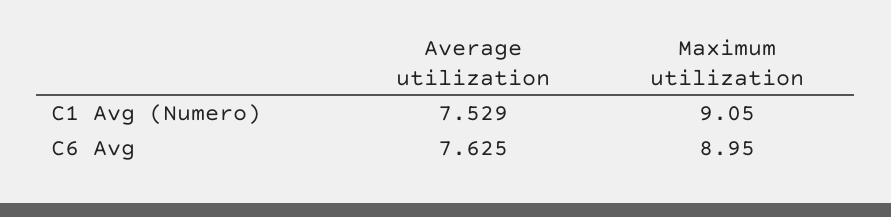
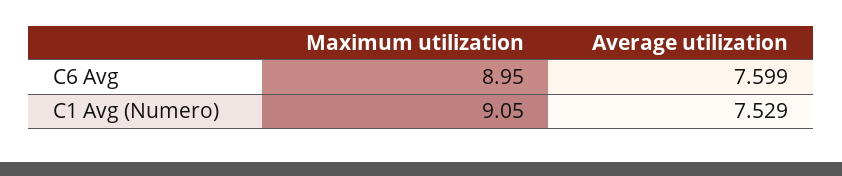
  {
    "Average utilization": {
      "C1 Avg (Numero)": 7.529,
-     "C6 Avg": 7.625
+     "C6 Avg": 7.599
    },
    "Maximum utilization": {
      "C1 Avg (Numero)": 9.05,
      "C6 Avg": 8.95
    }
  }

